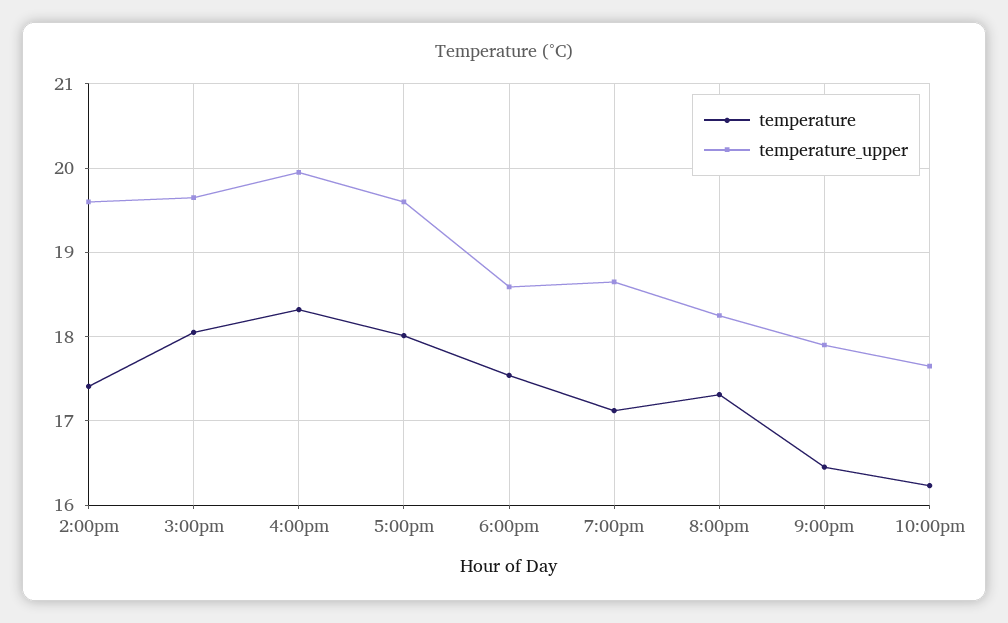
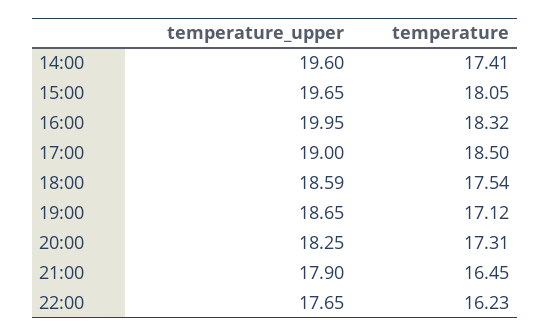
  {
    "temperature": {
      "2:00pm": 17.41,
      "3:00pm": 18.05,
      "4:00pm": 18.32,
-     "5:00pm": 18,
+     "5:00pm": 18.5,
      "6:00pm": 17.54,
      "7:00pm": 17.12,
      "8:00pm": 17.31,
      "9:00pm": 16.45,
      "10:00pm": 16.23
    },
    "temperature_upper": {
      "2:00pm": 19.6,
      "3:00pm": 19.65,
      "4:00pm": 19.95,
-     "5:00pm": 19.6,
+     "5:00pm": 19,
      "6:00pm": 18.59,
      "7:00pm": 18.65,
      "8:00pm": 18.25,
      "9:00pm": 17.9,
      "10:00pm": 17.65
    }
  }

